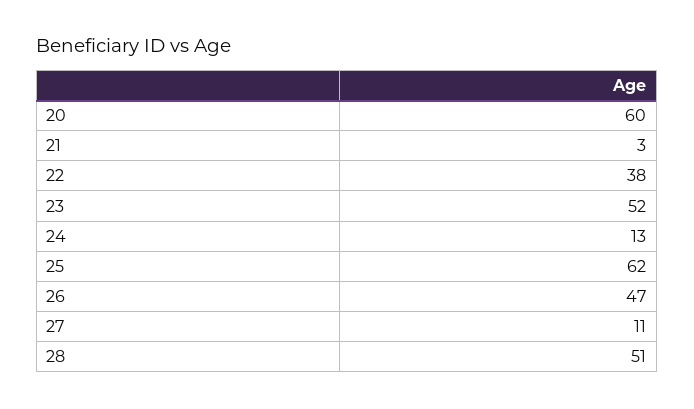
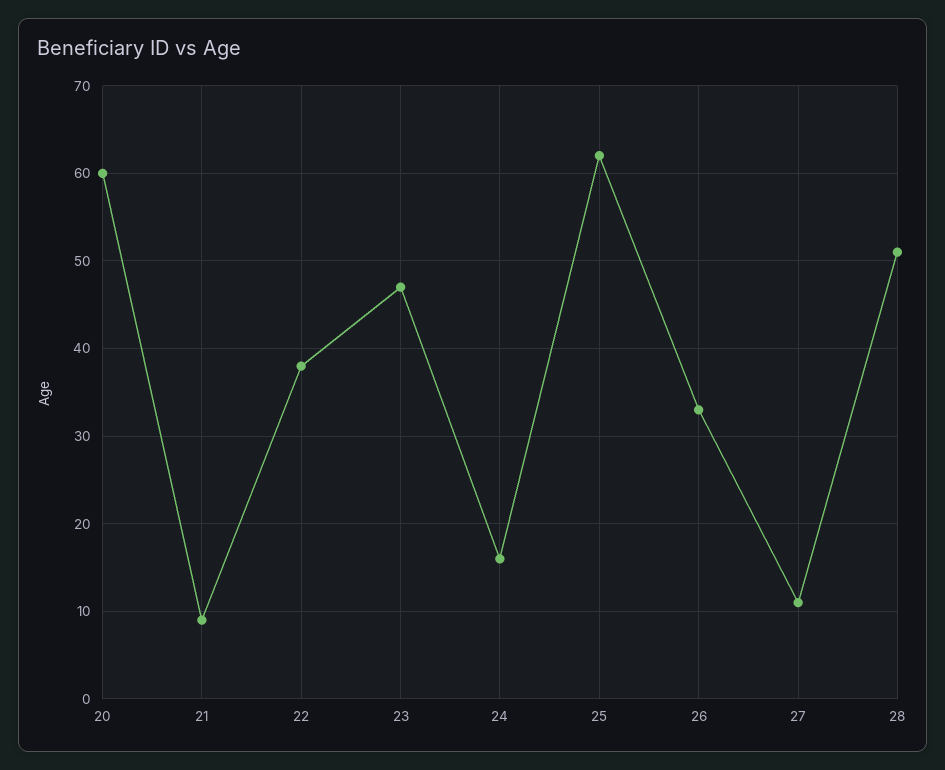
  {
    "20": 60,
-   "21": 3,
+   "21": 9,
    "22": 38,
-   "23": 52,
+   "23": 47,
-   "24": 13,
+   "24": 16,
    "25": 62,
-   "26": 47,
+   "26": 33,
    "27": 11,
    "28": 51
  }

